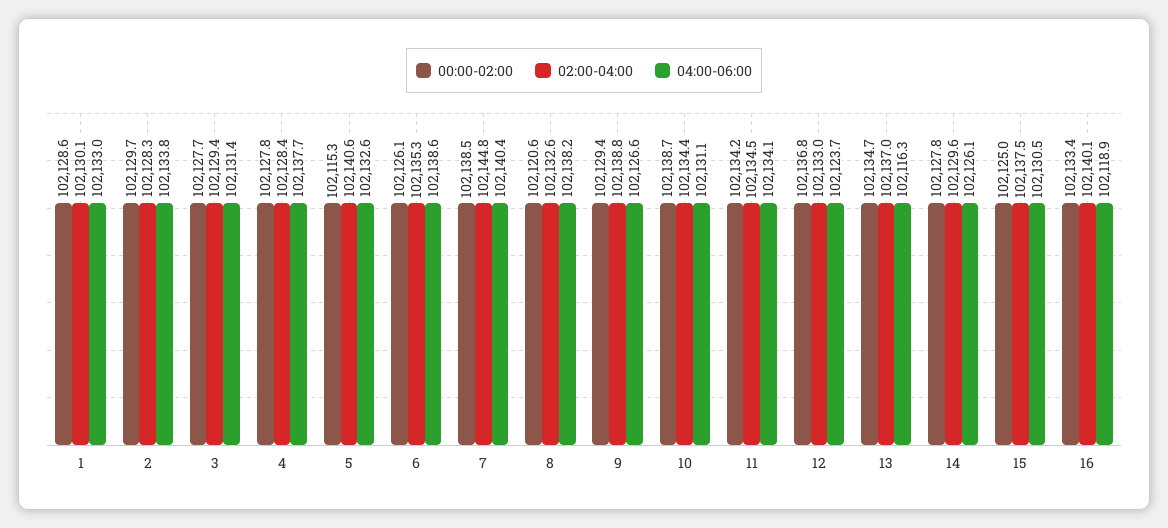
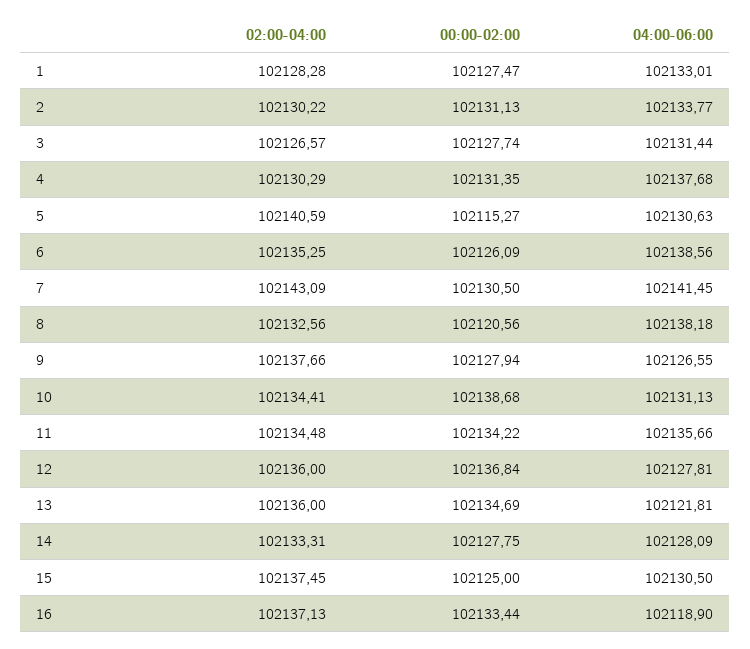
  {
    "00:00-02:00": {
-     "1": 102128.6,
+     "1": 102127.47,
-     "2": 102129.7,
+     "2": 102131.13,
      "3": 102127.74,
-     "4": 102127.8,
+     "4": 102131.35,
      "5": 102115.27,
      "6": 102126.09,
-     "7": 102138.5,
+     "7": 102130.5,
      "8": 102120.56,
-     "9": 102129.4,
+     "9": 102127.94,
      "10": 102138.68,
      "11": 102134.22,
      "12": 102136.84,
      "13": 102134.69,
      "14": 102127.75,
      "15": 102125,
      "16": 102133.44
    },
    "02:00-04:00": {
-     "1": 102130.1,
+     "1": 102128.28,
-     "2": 102128.3,
+     "2": 102130.22,
-     "3": 102129.4,
+     "3": 102126.57,
-     "4": 102128.4,
+     "4": 102130.29,
      "5": 102140.59,
      "6": 102135.25,
-     "7": 102144.8,
+     "7": 102143.09,
      "8": 102132.56,
-     "9": 102138.8,
+     "9": 102137.66,
      "10": 102134.41,
      "11": 102134.48,
-     "12": 102133,
+     "12": 102136,
-     "13": 102137,
+     "13": 102136,
-     "14": 102129.6,
+     "14": 102133.31,
      "15": 102137.45,
-     "16": 102140.1
+     "16": 102137.13
    },
    "04:00-06:00": {
      "1": 102133.01,
      "2": 102133.77,
      "3": 102131.44,
      "4": 102137.68,
-     "5": 102132.6,
+     "5": 102130.63,
      "6": 102138.56,
-     "7": 102140.4,
+     "7": 102141.45,
      "8": 102138.18,
      "9": 102126.55,
      "10": 102131.13,
-     "11": 102134.1,
+     "11": 102135.66,
-     "12": 102123.7,
+     "12": 102127.81,
-     "13": 102116.3,
+     "13": 102121.81,
-     "14": 102126.1,
+     "14": 102128.09,
      "15": 102130.5,
      "16": 102118.9
    }
  }

